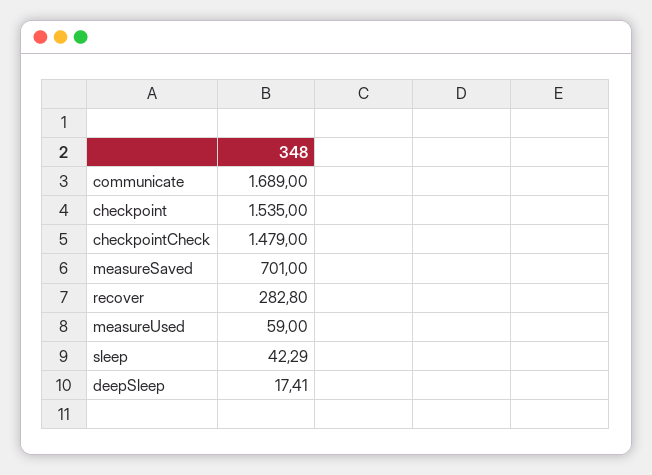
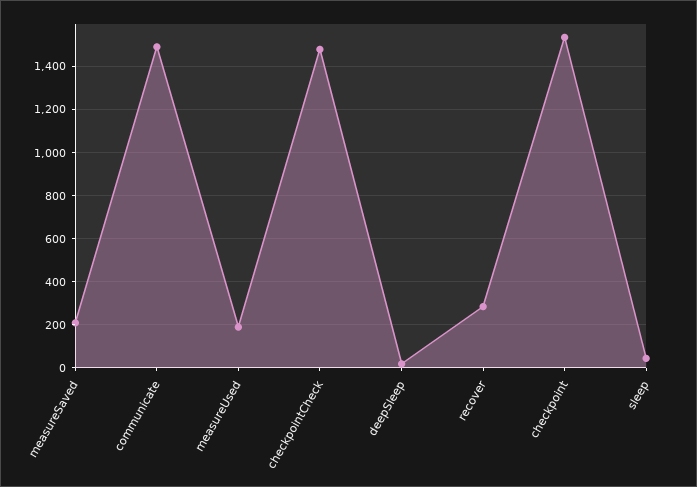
  {
-   "communicate": 1689,
+   "communicate": 1500,
    "checkpoint": 1535,
    "checkpointCheck": 1479,
-   "measureSaved": 701,
+   "measureSaved": 200,
    "recover": 282.8,
-   "measureUsed": 59,
+   "measureUsed": 200,
    "sleep": 42.29,
    "deepSleep": 17.41
  }

